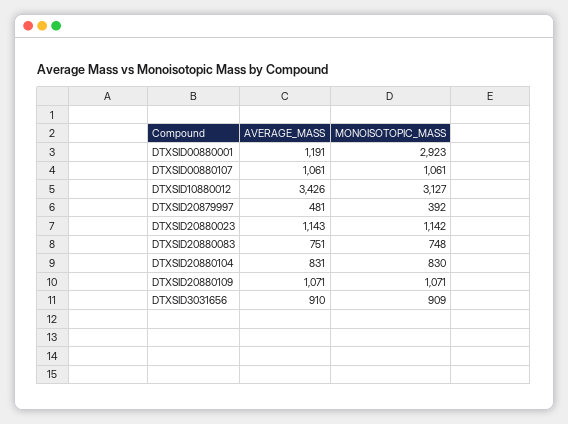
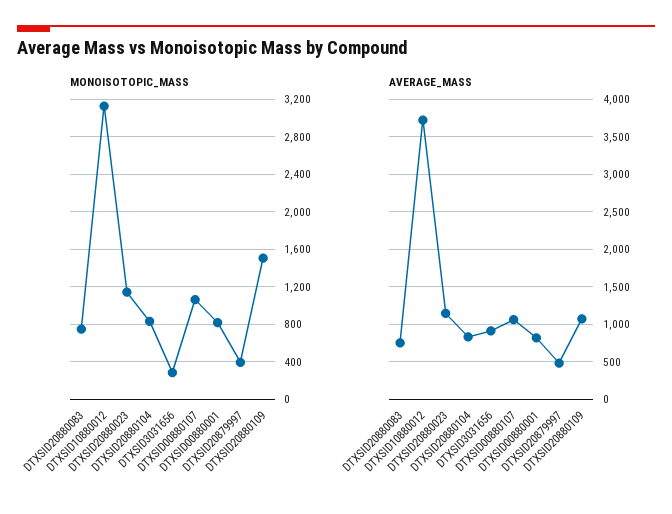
  {
    "AVERAGE_MASS": {
-     "DTXSID00880001": 1191,
+     "DTXSID00880001": 800,
      "DTXSID00880107": 1061,
-     "DTXSID10880012": 3426,
+     "DTXSID10880012": 3700,
      "DTXSID20879997": 481,
      "DTXSID20880023": 1143,
      "DTXSID20880083": 751,
      "DTXSID20880104": 831,
      "DTXSID20880109": 1071,
      "DTXSID3031656": 910
    },
    "MONOISOTOPIC_MASS": {
-     "DTXSID00880001": 2923,
+     "DTXSID00880001": 800,
      "DTXSID00880107": 1061,
      "DTXSID10880012": 3127,
      "DTXSID20879997": 392,
      "DTXSID20880023": 1142,
      "DTXSID20880083": 748,
      "DTXSID20880104": 830,
-     "DTXSID20880109": 1071,
+     "DTXSID20880109": 1500,
-     "DTXSID3031656": 909
+     "DTXSID3031656": 300
    }
  }

